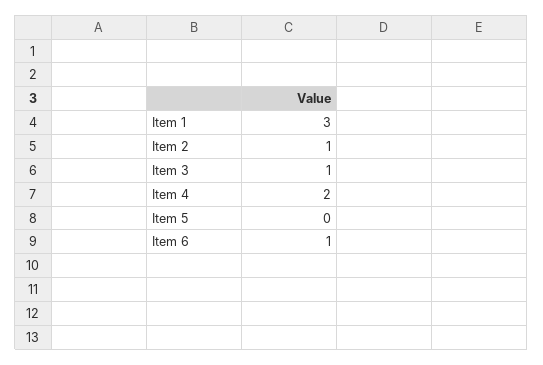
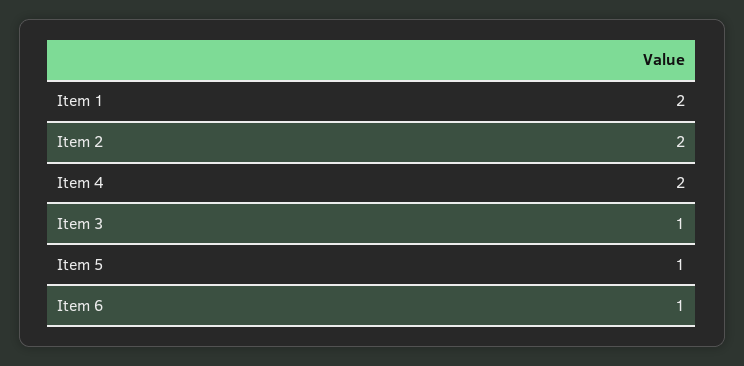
  {
-   "Item 1": 3,
+   "Item 1": 2,
-   "Item 2": 1,
+   "Item 2": 2,
    "Item 3": 1,
    "Item 4": 2,
-   "Item 5": 0,
+   "Item 5": 1,
    "Item 6": 1
  }

